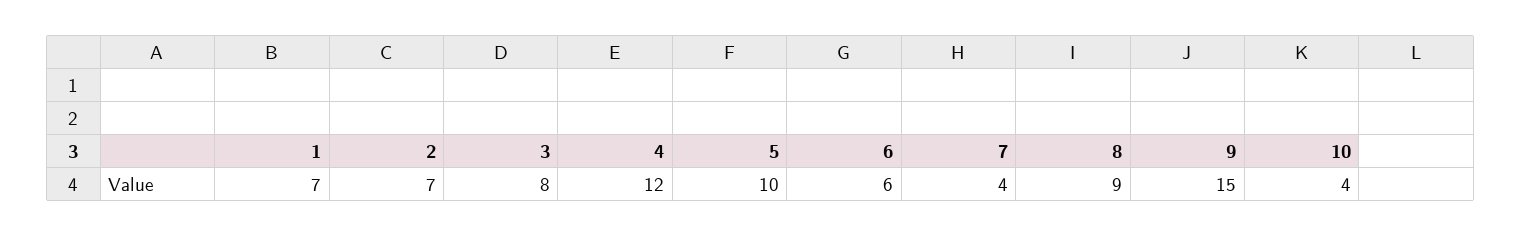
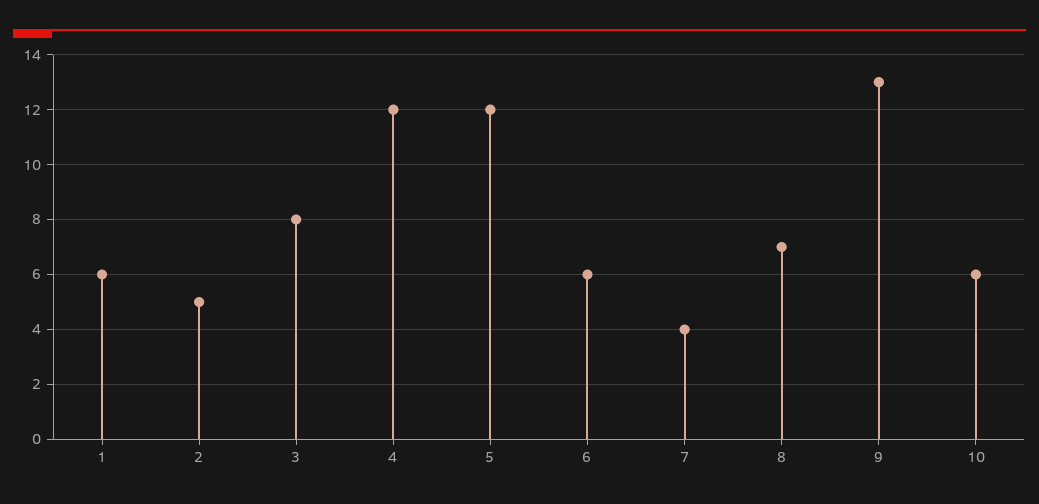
  {
-   "1": 7,
+   "1": 6,
-   "2": 7,
+   "2": 5,
    "3": 8,
    "4": 12,
-   "5": 10,
+   "5": 12,
    "6": 6,
    "7": 4,
-   "8": 9,
+   "8": 7,
-   "9": 15,
+   "9": 13,
-   "10": 4
+   "10": 6
  }

